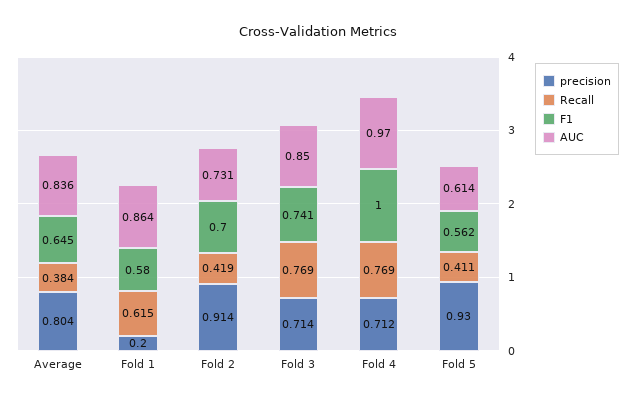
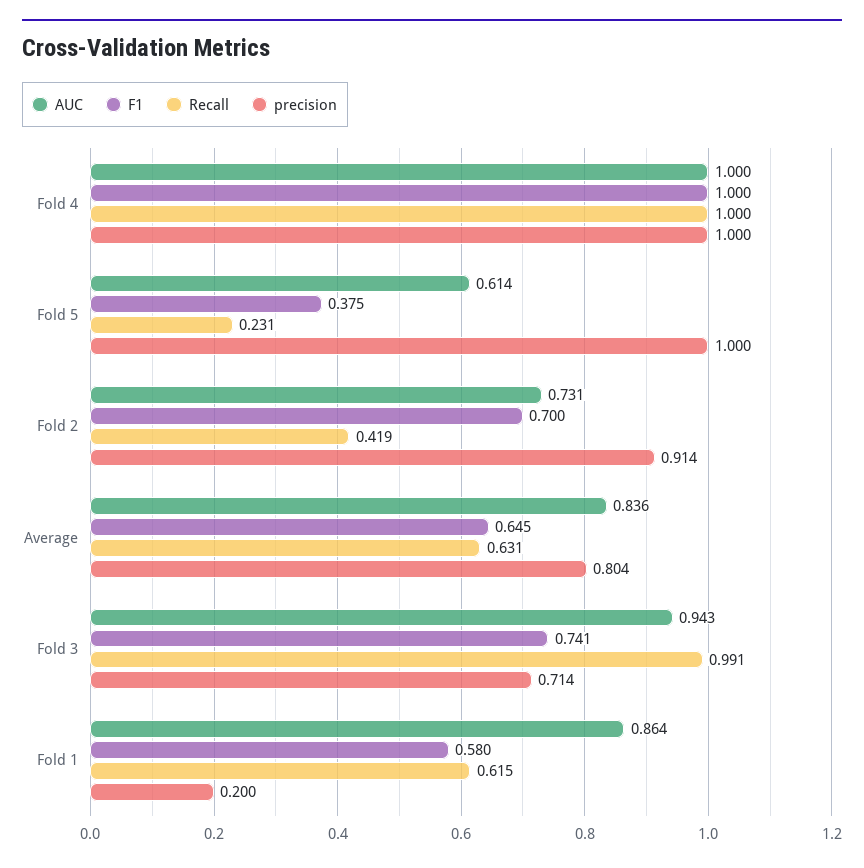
  {
    "precision": {
      "Average": 0.804,
      "Fold 1": 0.2,
      "Fold 2": 0.914,
      "Fold 3": 0.714,
-     "Fold 4": 0.712,
+     "Fold 4": 1,
-     "Fold 5": 0.93
+     "Fold 5": 1
    },
    "Recall": {
-     "Average": 0.384,
+     "Average": 0.631,
      "Fold 1": 0.615,
      "Fold 2": 0.419,
-     "Fold 3": 0.769,
+     "Fold 3": 0.991,
-     "Fold 4": 0.769,
+     "Fold 4": 1,
-     "Fold 5": 0.411
+     "Fold 5": 0.231
    },
    "F1": {
      "Average": 0.645,
      "Fold 1": 0.58,
      "Fold 2": 0.7,
      "Fold 3": 0.741,
      "Fold 4": 1,
-     "Fold 5": 0.562
+     "Fold 5": 0.375
    },
    "AUC": {
      "Average": 0.836,
      "Fold 1": 0.864,
      "Fold 2": 0.731,
-     "Fold 3": 0.85,
+     "Fold 3": 0.943,
-     "Fold 4": 0.97,
+     "Fold 4": 1,
      "Fold 5": 0.614
    }
  }

